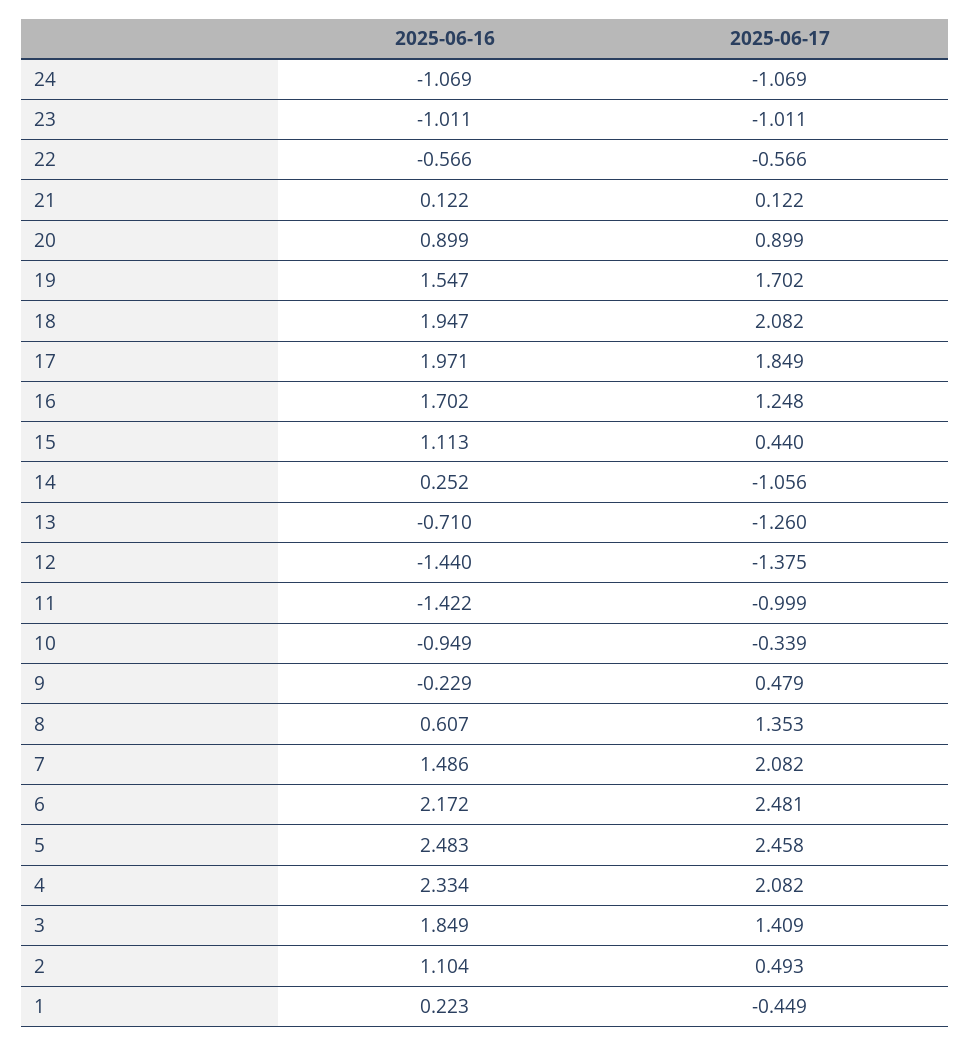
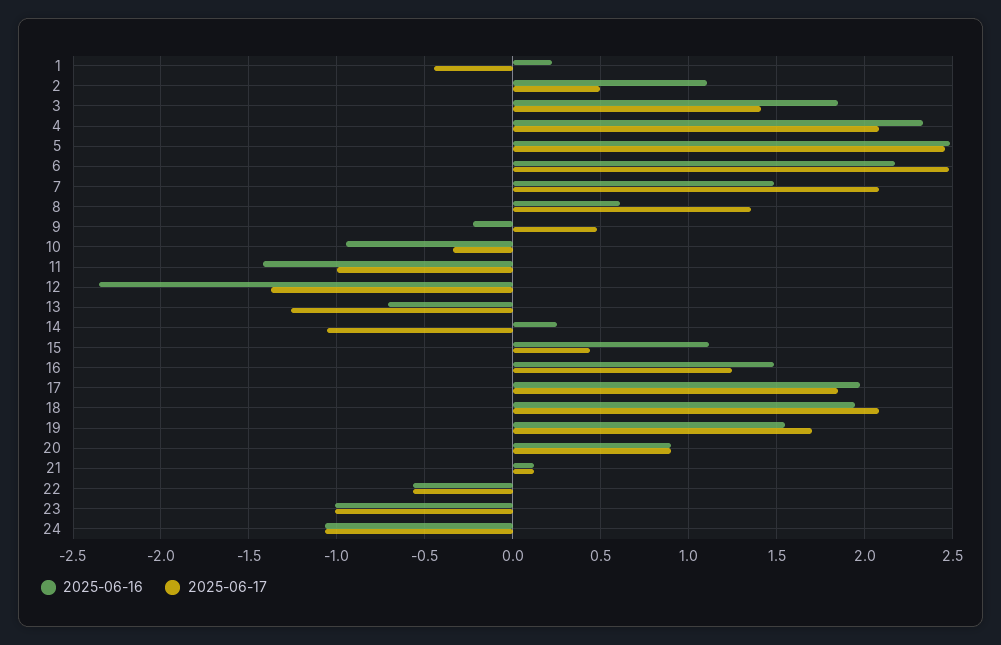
  {
    "2025-06-16": {
      "24": -1.069,
      "23": -1.011,
      "22": -0.566,
      "21": 0.122,
      "20": 0.899,
      "19": 1.547,
      "18": 1.947,
      "17": 1.971,
-     "16": 1.702,
+     "16": 1.5,
      "15": 1.113,
      "14": 0.252,
      "13": -0.71,
-     "12": -1.44,
+     "12": -2.35,
      "11": -1.422,
      "10": -0.949,
      "9": -0.229,
      "8": 0.607,
      "7": 1.486,
      "6": 2.172,
      "5": 2.483,
      "4": 2.334,
      "3": 1.849,
      "2": 1.104,
      "1": 0.223
    },
    "2025-06-17": {
      "24": -1.069,
      "23": -1.011,
      "22": -0.566,
      "21": 0.122,
      "20": 0.899,
      "19": 1.702,
      "18": 2.082,
      "17": 1.849,
      "16": 1.248,
      "15": 0.44,
      "14": -1.056,
      "13": -1.26,
      "12": -1.375,
      "11": -0.999,
      "10": -0.339,
      "9": 0.479,
      "8": 1.353,
      "7": 2.082,
      "6": 2.481,
      "5": 2.458,
      "4": 2.082,
      "3": 1.409,
      "2": 0.493,
      "1": -0.449
    }
  }

